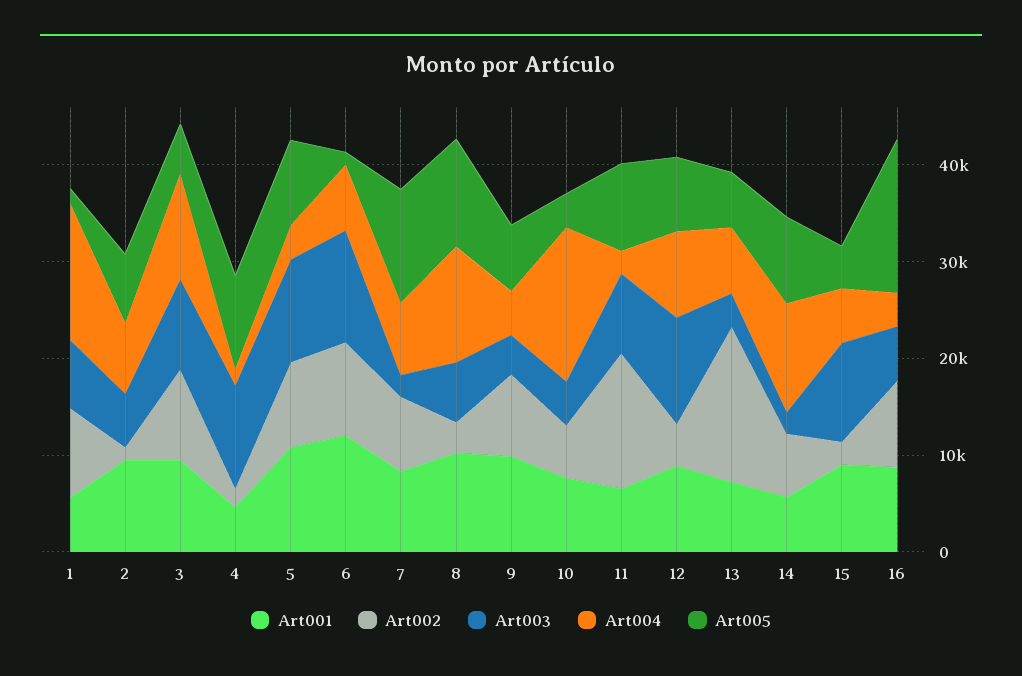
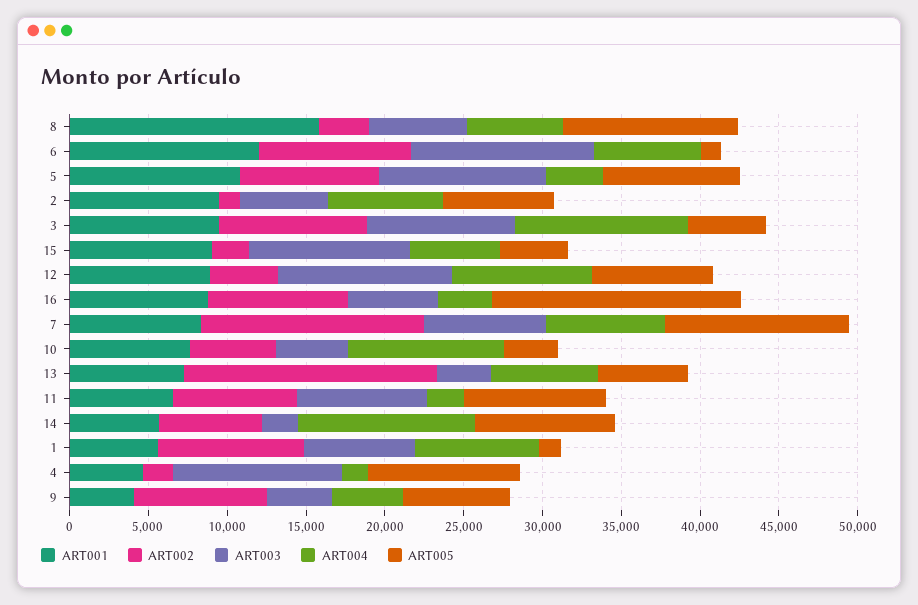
  {
    "Art001": {
      "1": 6000,
      "2": 9000,
      "3": 9000,
      "4": 5000,
      "5": 11000,
      "6": 12000,
      "7": 8000,
-     "8": 10000,
+     "8": 16000,
-     "9": 10000,
+     "9": 4000,
      "10": 8000,
      "11": 7000,
      "12": 9000,
      "13": 7000,
      "14": 6000,
      "15": 9000,
      "16": 9000
    },
    "Art002": {
      "1": 9000,
      "2": 1000,
      "3": 9000,
      "4": 2000,
      "5": 9000,
      "6": 10000,
-     "7": 8000,
+     "7": 14000,
      "8": 3000,
      "9": 8000,
      "10": 5000,
-     "11": 14000,
+     "11": 8000,
      "12": 4000,
      "13": 16000,
      "14": 7000,
      "15": 2000,
      "16": 9000
    },
    "Art003": {
      "1": 7000,
      "2": 6000,
      "3": 9000,
      "4": 11000,
      "5": 11000,
      "6": 12000,
-     "7": 2000,
+     "7": 8000,
      "8": 6000,
      "9": 4000,
      "10": 5000,
      "11": 8000,
      "12": 11000,
      "13": 3000,
      "14": 2000,
      "15": 10000,
      "16": 6000
    },
    "Art004": {
-     "1": 14000,
+     "1": 8000,
      "2": 7000,
      "3": 11000,
      "4": 2000,
      "5": 4000,
      "6": 7000,
      "7": 8000,
-     "8": 12000,
+     "8": 6000,
      "9": 5000,
-     "10": 16000,
+     "10": 10000,
      "11": 2000,
      "12": 9000,
      "13": 7000,
      "14": 11000,
      "15": 6000,
      "16": 3000
    },
    "Art005": {
      "1": 1000,
      "2": 7000,
      "3": 5000,
      "4": 10000,
      "5": 9000,
      "6": 1000,
      "7": 12000,
      "8": 11000,
      "9": 7000,
      "10": 3000,
      "11": 9000,
      "12": 8000,
      "13": 6000,
      "14": 9000,
      "15": 4000,
      "16": 16000
    }
  }

